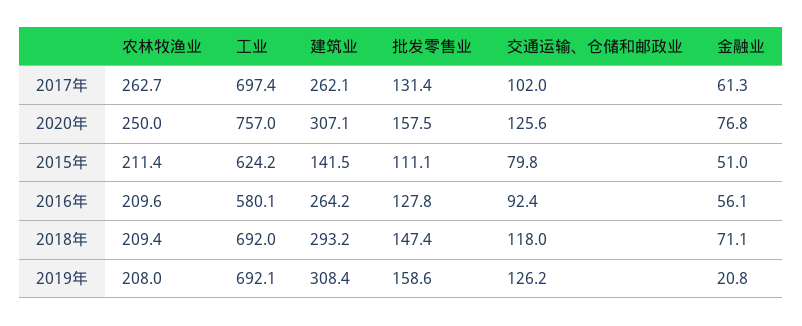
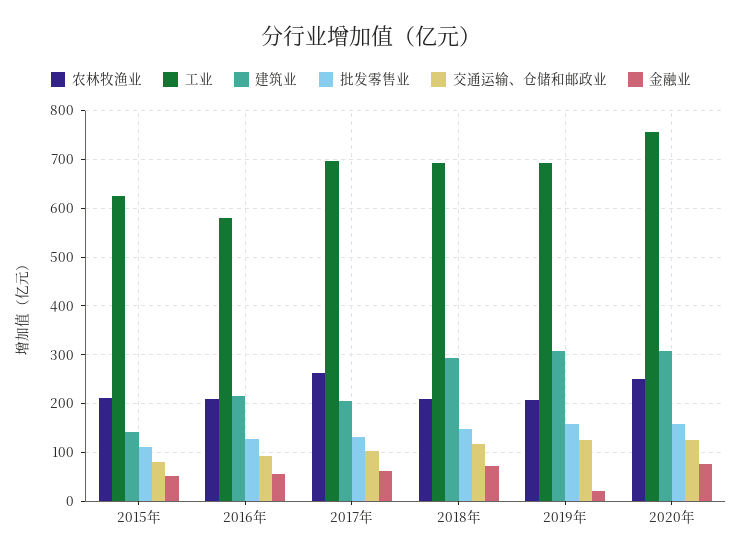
  {
    "农林牧渔业": {
      "2017年": 262.7,
      "2020年": 250,
      "2015年": 211.4,
      "2016年": 209.6,
      "2018年": 209.4,
      "2019年": 208
    },
    "工业": {
      "2017年": 697.4,
      "2020年": 757,
      "2015年": 624.2,
      "2016年": 580.1,
      "2018年": 692,
      "2019年": 692.1
    },
    "建筑业": {
-     "2017年": 262.1,
+     "2017年": 200,
      "2020年": 307.1,
      "2015年": 141.5,
-     "2016年": 264.2,
+     "2016年": 220,
      "2018年": 293.2,
      "2019年": 308.4
    },
    "批发零售业": {
      "2017年": 131.4,
      "2020年": 157.5,
      "2015年": 111.1,
      "2016年": 127.8,
      "2018年": 147.4,
      "2019年": 158.6
    },
    "交通运输、仓储和邮政业": {
      "2017年": 102,
      "2020年": 125.6,
      "2015年": 79.8,
      "2016年": 92.4,
      "2018年": 118,
      "2019年": 126.2
    },
    "金融业": {
      "2017年": 61.3,
      "2020年": 76.8,
      "2015年": 51,
      "2016年": 56.1,
      "2018年": 71.1,
      "2019年": 20.8
    }
  }

